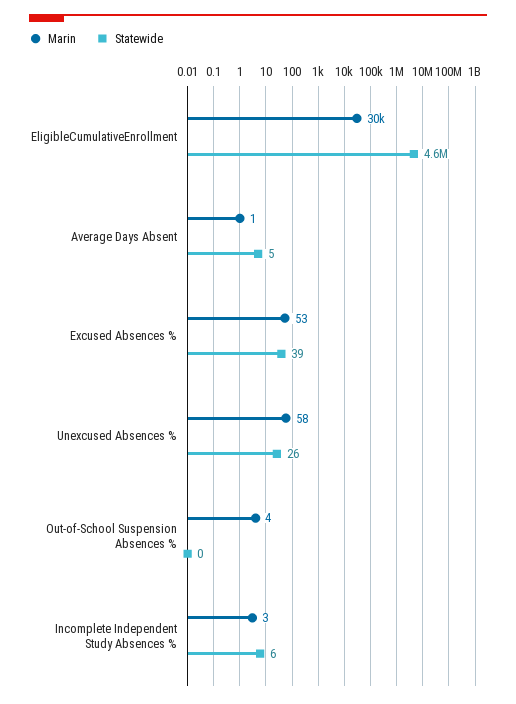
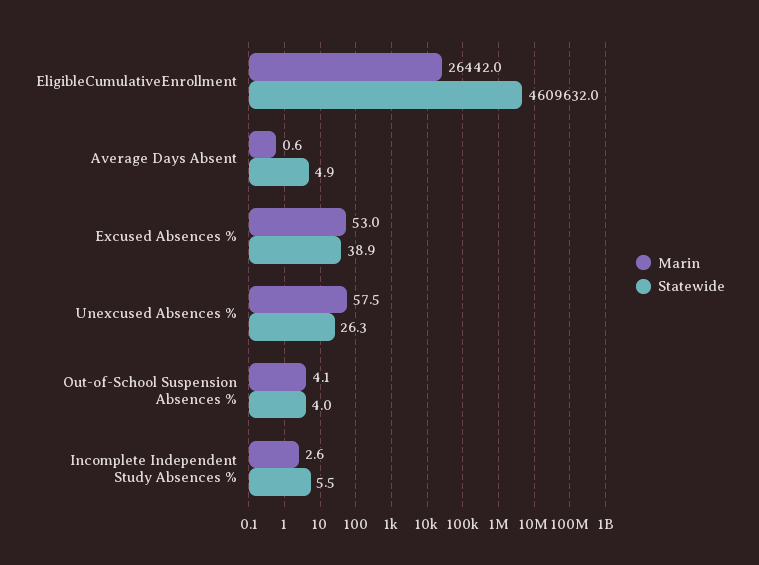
  {
    "Marin": {
-     "EligibleCumulativeEnrollment": 30000,
+     "EligibleCumulativeEnrollment": 26442,
      "Average Days Absent": 0.6,
      "Excused Absences %": 53,
      "Unexcused Absences %": 57.5,
      "Out-of-School Suspension Absences %": 4.1,
      "Incomplete Independent Study Absences %": 2.6
    },
    "Statewide": {
      "EligibleCumulativeEnrollment": 4609632,
      "Average Days Absent": 4.9,
      "Excused Absences %": 38.9,
      "Unexcused Absences %": 26.3,
-     "Out-of-School Suspension Absences %": 0,
+     "Out-of-School Suspension Absences %": 4,
      "Incomplete Independent Study Absences %": 5.5
    }
  }

